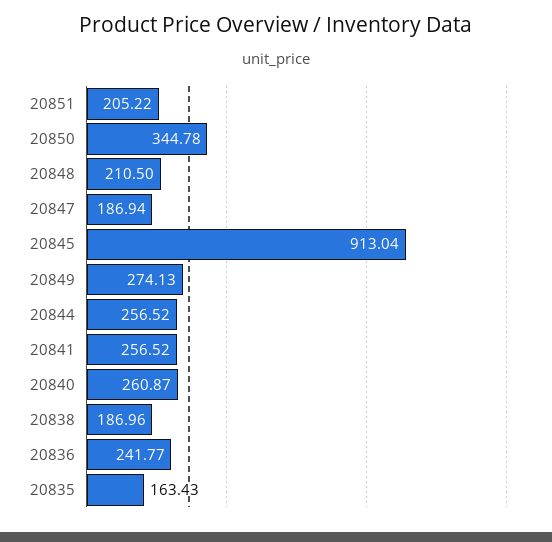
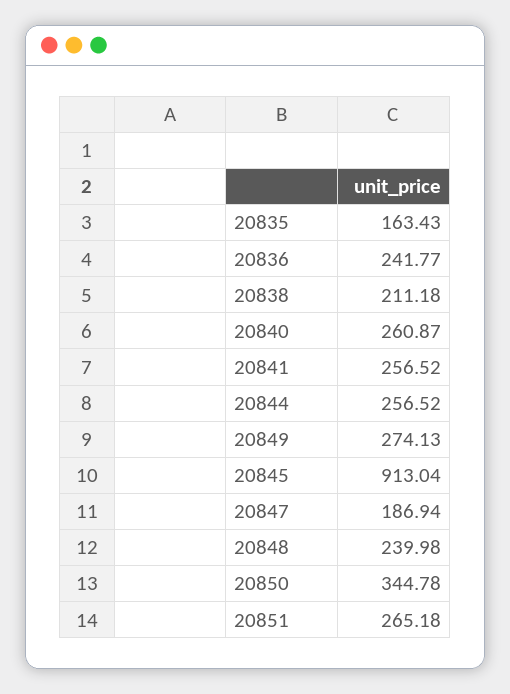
  {
-   "20851": 205.22,
+   "20851": 265.18,
    "20850": 344.78,
-   "20848": 210.5,
+   "20848": 239.98,
    "20847": 186.94,
    "20845": 913.04,
    "20849": 274.13,
    "20844": 256.52,
    "20841": 256.52,
    "20840": 260.87,
-   "20838": 186.96,
+   "20838": 211.18,
    "20836": 241.77,
    "20835": 163.43
  }

